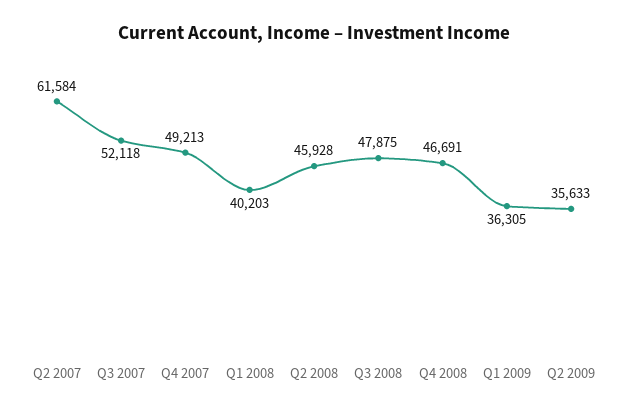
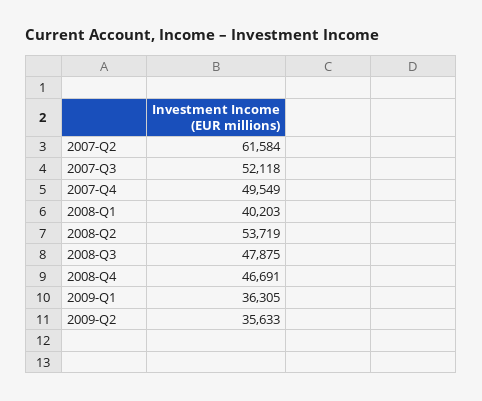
  {
    "Q2 2007": 61584,
    "Q3 2007": 52118,
-   "Q4 2007": 49213,
+   "Q4 2007": 49549,
    "Q1 2008": 40203,
-   "Q2 2008": 45928,
+   "Q2 2008": 53719,
    "Q3 2008": 47875,
    "Q4 2008": 46691,
    "Q1 2009": 36305,
    "Q2 2009": 35633
  }

